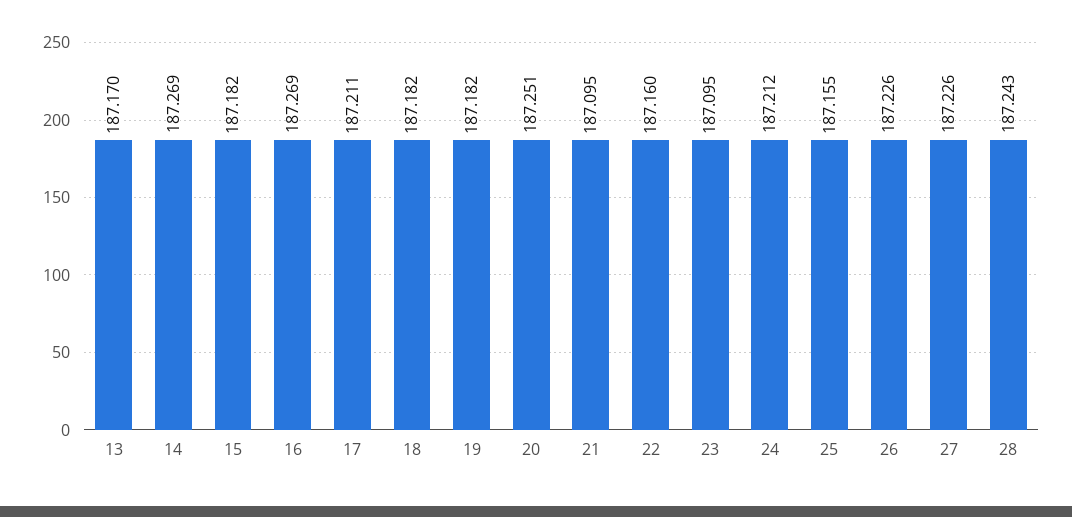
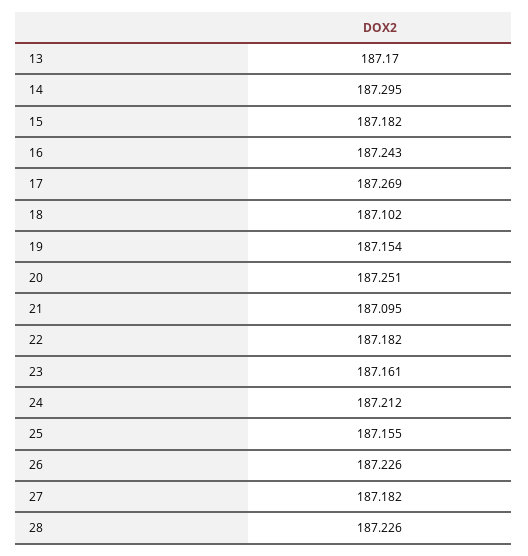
  {
    "13": 187.17,
-   "14": 187.269,
+   "14": 187.295,
    "15": 187.182,
-   "16": 187.269,
+   "16": 187.243,
-   "17": 187.211,
+   "17": 187.269,
-   "18": 187.182,
+   "18": 187.102,
-   "19": 187.182,
+   "19": 187.154,
    "20": 187.251,
    "21": 187.095,
-   "22": 187.16,
+   "22": 187.182,
-   "23": 187.095,
+   "23": 187.161,
    "24": 187.212,
    "25": 187.155,
    "26": 187.226,
-   "27": 187.226,
+   "27": 187.182,
-   "28": 187.243
+   "28": 187.226
  }

